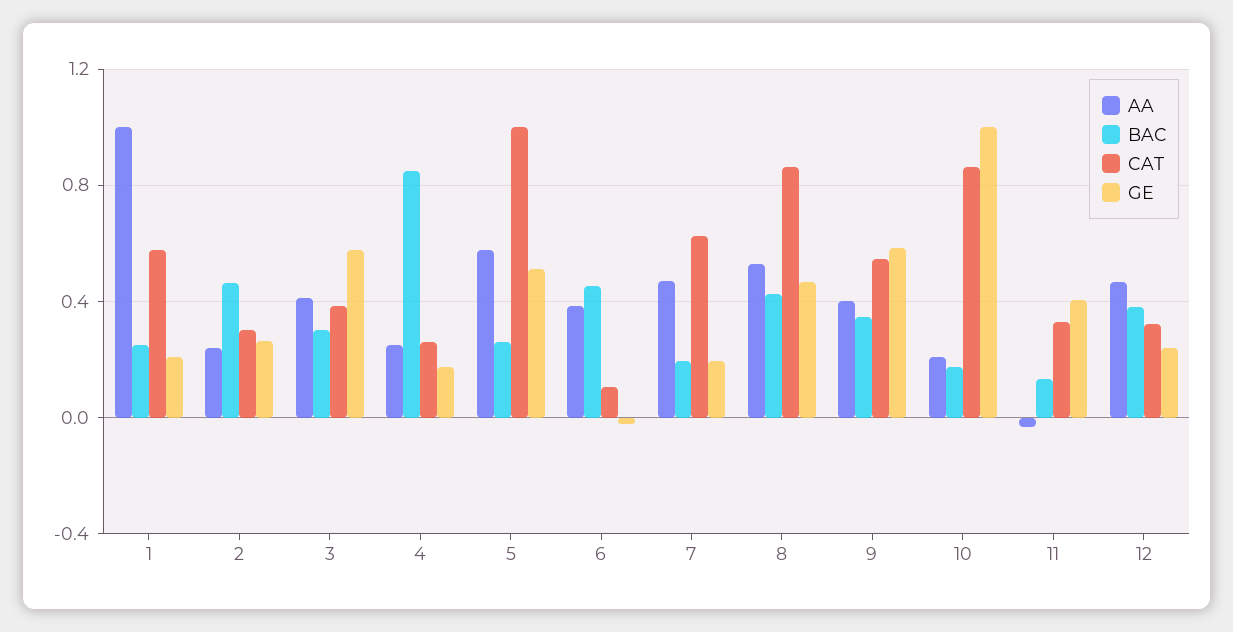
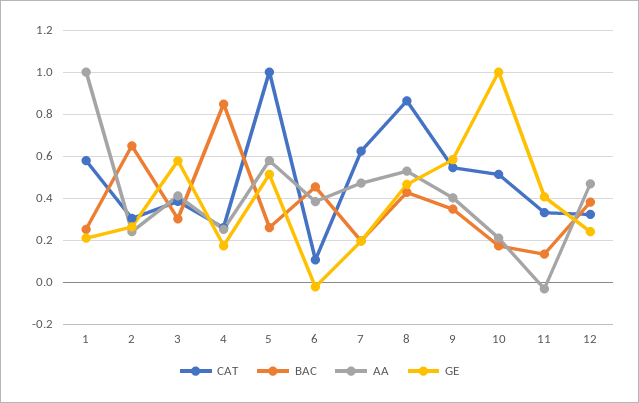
  {
    "AA": {
      "1": 1,
      "2": 0.25,
      "3": 0.4,
      "4": 0.25,
      "5": 0.6,
      "6": 0.4,
      "7": 0.45,
      "8": 0.55,
      "9": 0.4,
      "10": 0.2,
      "11": -0.05,
      "12": 0.45
    },
    "BAC": {
      "1": 0.25,
-     "2": 0.45,
+     "2": 0.65,
      "3": 0.3,
      "4": 0.85,
      "5": 0.25,
      "6": 0.45,
      "7": 0.2,
      "8": 0.45,
      "9": 0.35,
      "10": 0.15,
      "11": 0.15,
      "12": 0.4
    },
    "CAT": {
      "1": 0.6,
      "2": 0.3,
      "3": 0.4,
      "4": 0.25,
      "5": 1,
      "6": 0.1,
      "7": 0.6,
      "8": 0.85,
      "9": 0.55,
-     "10": 0.85,
+     "10": 0.5,
      "11": 0.35,
      "12": 0.3
    },
    "GE": {
      "1": 0.2,
      "2": 0.25,
      "3": 0.6,
      "4": 0.15,
      "5": 0.5,
      "6": 0,
      "7": 0.2,
      "8": 0.45,
      "9": 0.6,
      "10": 1,
      "11": 0.4,
      "12": 0.25
    }
  }

